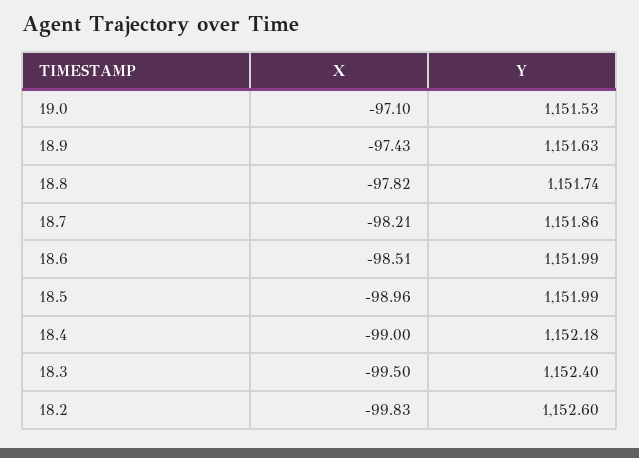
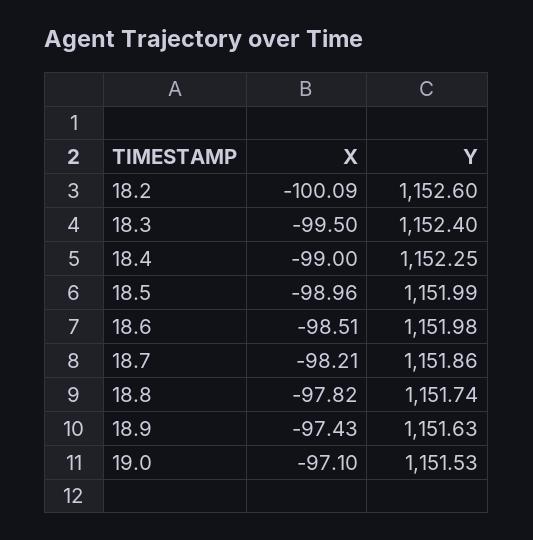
  {
    "X": {
      "19.0": -97.1,
      "18.9": -97.43,
      "18.8": -97.82,
      "18.7": -98.21,
      "18.6": -98.51,
      "18.5": -98.96,
      "18.4": -99,
      "18.3": -99.5,
-     "18.2": -99.83
+     "18.2": -100.09
    },
    "Y": {
      "19.0": 1151.53,
      "18.9": 1151.63,
      "18.8": 1151.74,
      "18.7": 1151.86,
-     "18.6": 1151.99,
+     "18.6": 1151.98,
      "18.5": 1151.99,
-     "18.4": 1152.18,
+     "18.4": 1152.25,
      "18.3": 1152.4,
      "18.2": 1152.6
    }
  }

